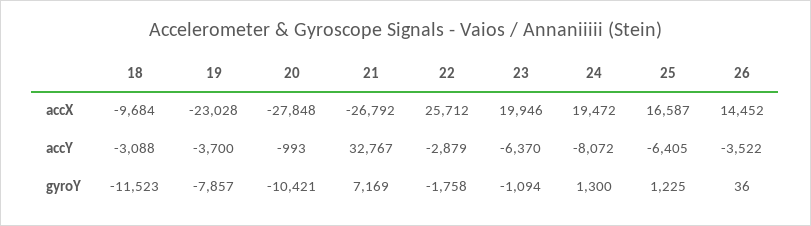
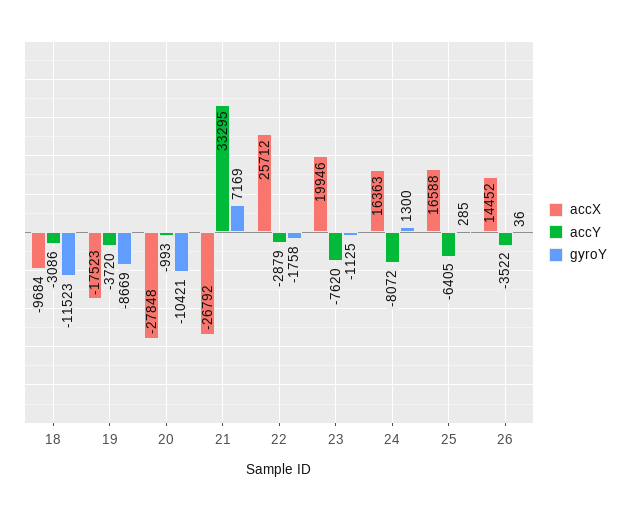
  {
    "accX": {
      "18": -9684,
-     "19": -23028,
+     "19": -17523,
      "20": -27848,
      "21": -26792,
      "22": 25712,
      "23": 19946,
-     "24": 19472,
+     "24": 16363,
-     "25": 16587,
+     "25": 16588,
      "26": 14452
    },
    "accY": {
-     "18": -3088,
+     "18": -3086,
-     "19": -3700,
+     "19": -3720,
      "20": -993,
-     "21": 32767,
+     "21": 33295,
      "22": -2879,
-     "23": -6370,
+     "23": -7620,
      "24": -8072,
      "25": -6405,
      "26": -3522
    },
    "gyroY": {
      "18": -11523,
-     "19": -7857,
+     "19": -8669,
      "20": -10421,
      "21": 7169,
      "22": -1758,
-     "23": -1094,
+     "23": -1125,
      "24": 1300,
-     "25": 1225,
+     "25": 285,
      "26": 36
    }
  }

